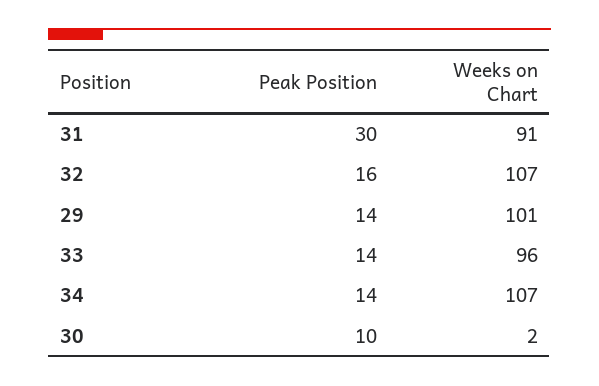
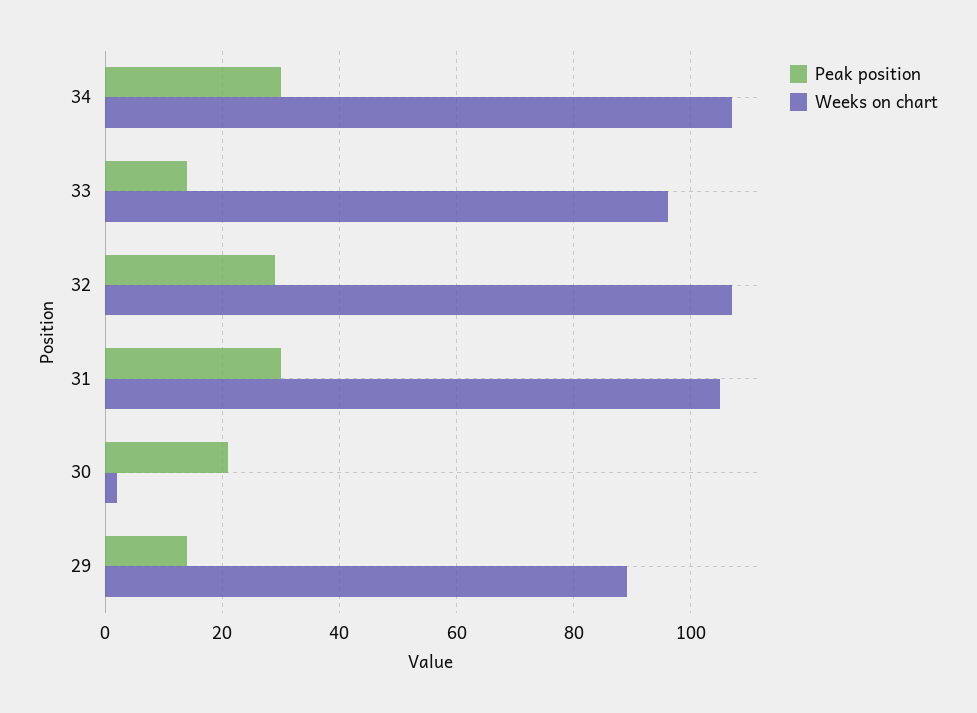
  {
    "Peak Position": {
      "31": 30,
-     "32": 16,
+     "32": 30,
      "29": 14,
      "33": 14,
-     "34": 14,
+     "34": 30,
-     "30": 10
+     "30": 20
    },
    "Weeks on Chart": {
-     "31": 91,
+     "31": 105,
      "32": 107,
-     "29": 101,
+     "29": 90,
      "33": 96,
      "34": 107,
      "30": 2
    }
  }

